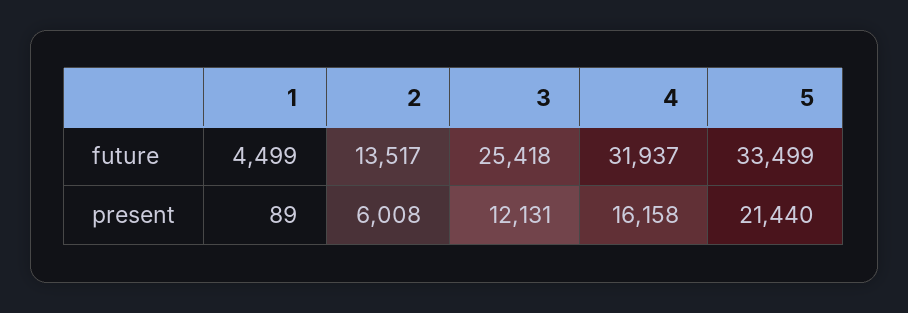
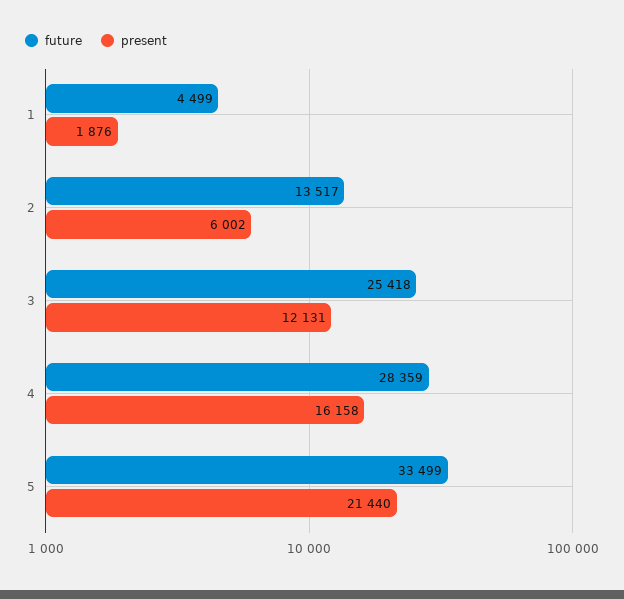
  {
    "future": {
      "1": 4499,
      "2": 13517,
      "3": 25418,
-     "4": 31937,
+     "4": 28359,
      "5": 33499
    },
    "present": {
-     "1": 89,
+     "1": 1876,
-     "2": 6008,
+     "2": 6002,
      "3": 12131,
      "4": 16158,
      "5": 21440
    }
  }

